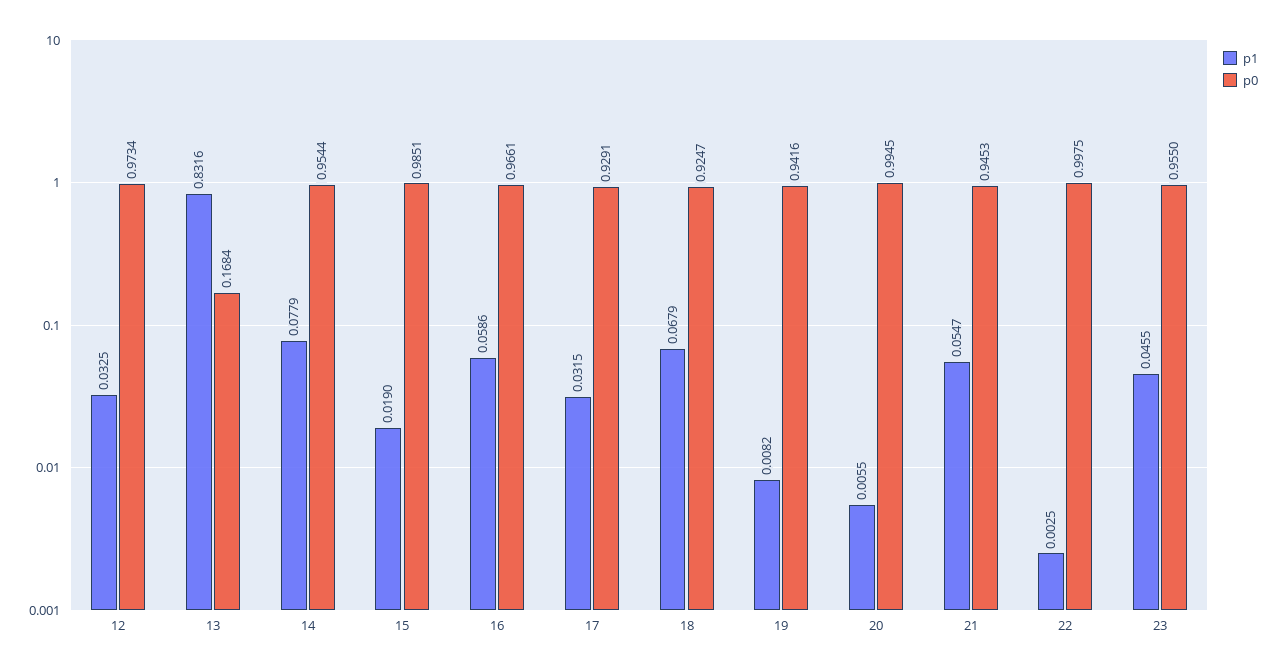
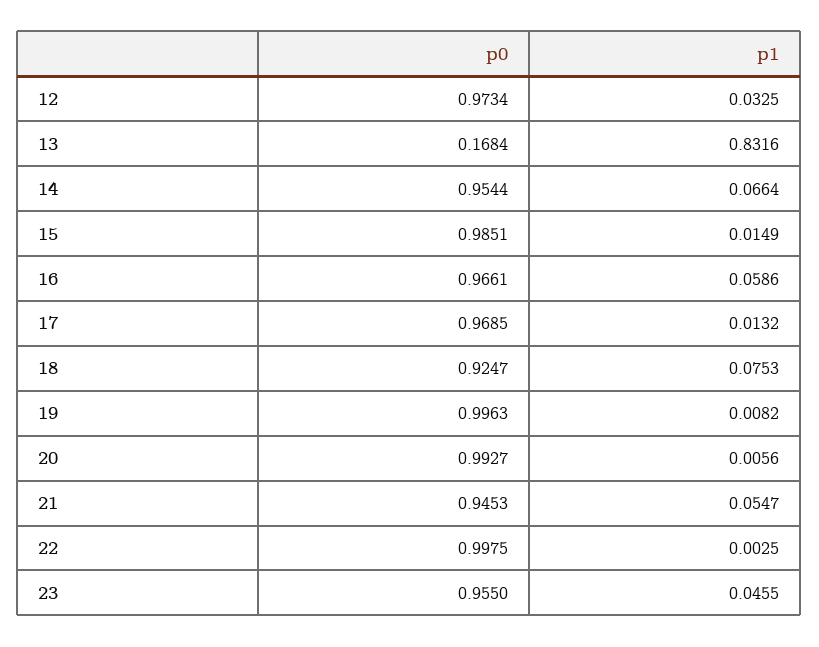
  {
    "p1": {
      "12": 0.0325,
      "13": 0.8316,
-     "14": 0.0779,
+     "14": 0.0664,
-     "15": 0.019,
+     "15": 0.0149,
      "16": 0.0586,
-     "17": 0.0315,
+     "17": 0.0132,
-     "18": 0.0679,
+     "18": 0.0753,
      "19": 0.0082,
-     "20": 0.0055,
+     "20": 0.0056,
      "21": 0.0547,
      "22": 0.0025,
      "23": 0.0455
    },
    "p0": {
      "12": 0.9734,
      "13": 0.1684,
      "14": 0.9544,
      "15": 0.9851,
      "16": 0.9661,
-     "17": 0.9291,
+     "17": 0.9685,
      "18": 0.9247,
-     "19": 0.9416,
+     "19": 0.9963,
-     "20": 0.9945,
+     "20": 0.9927,
      "21": 0.9453,
      "22": 0.9975,
      "23": 0.955
    }
  }

